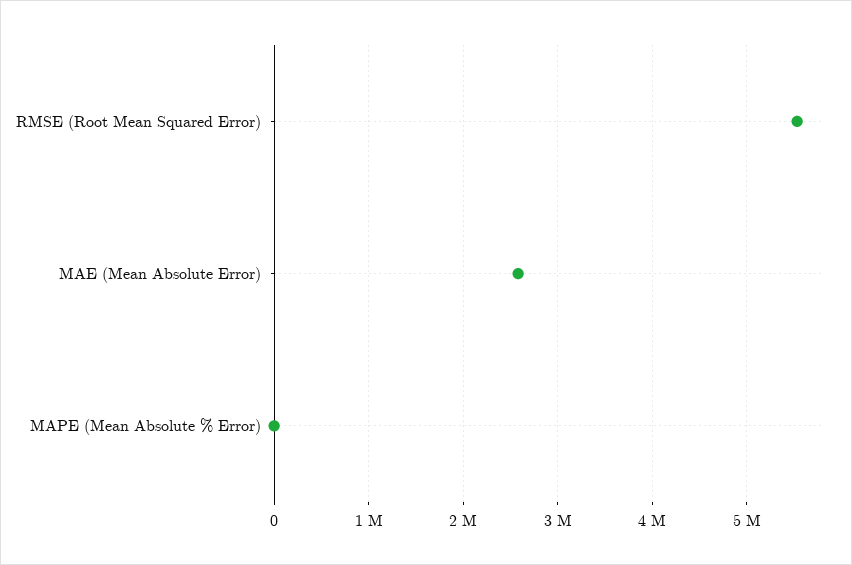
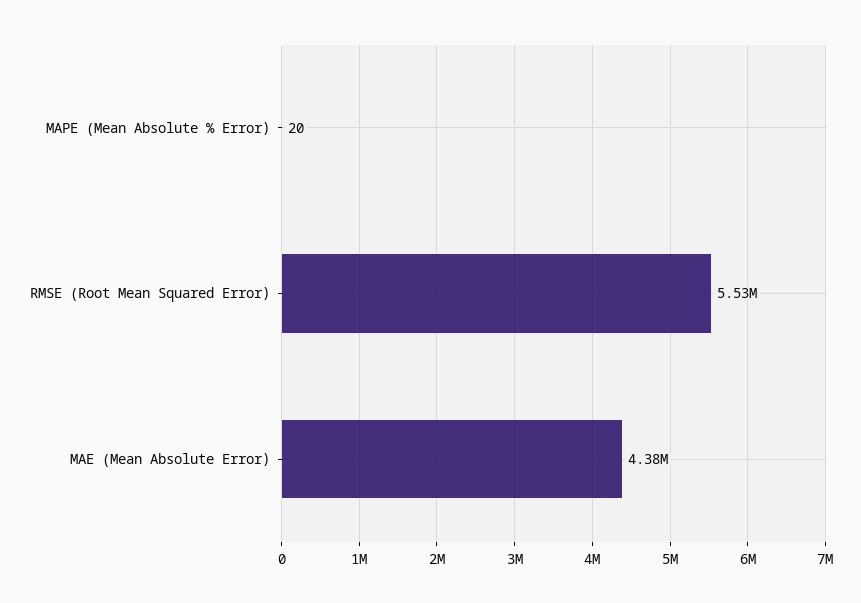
  {
    "RMSE (Root Mean Squared Error)": 5530000,
-   "MAE (Mean Absolute Error)": 2600000,
+   "MAE (Mean Absolute Error)": 4380000,
    "MAPE (Mean Absolute % Error)": 20
  }

